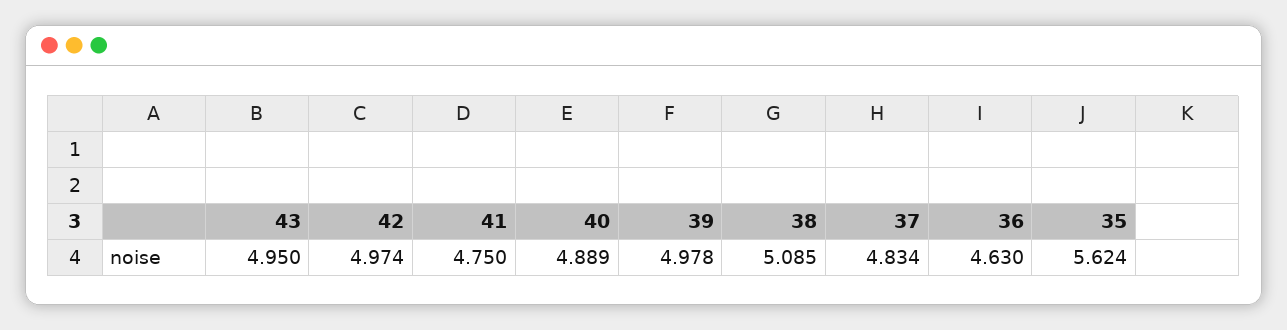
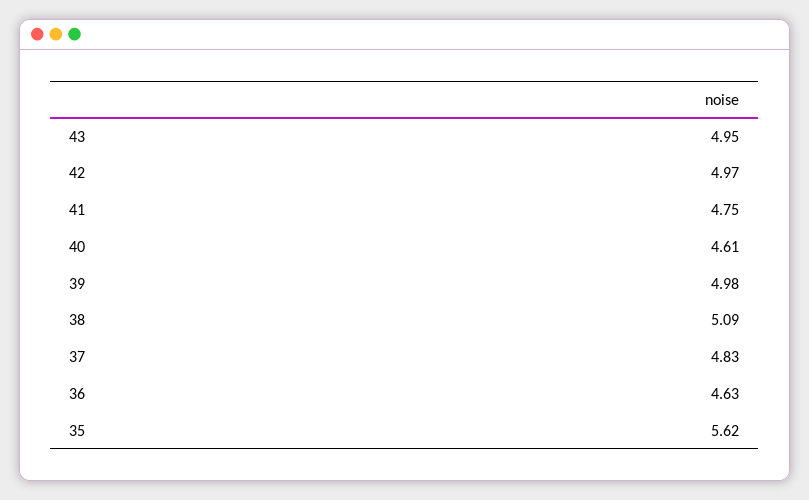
  {
    "43": 4.95,
    "42": 4.974,
    "41": 4.75,
-   "40": 4.889,
+   "40": 4.61,
    "39": 4.978,
    "38": 5.085,
    "37": 4.834,
    "36": 4.63,
    "35": 5.624
  }

